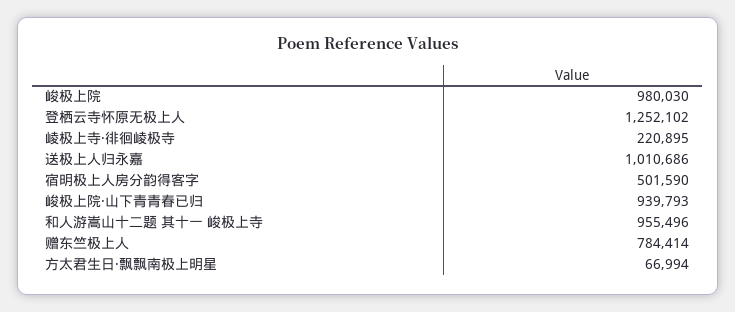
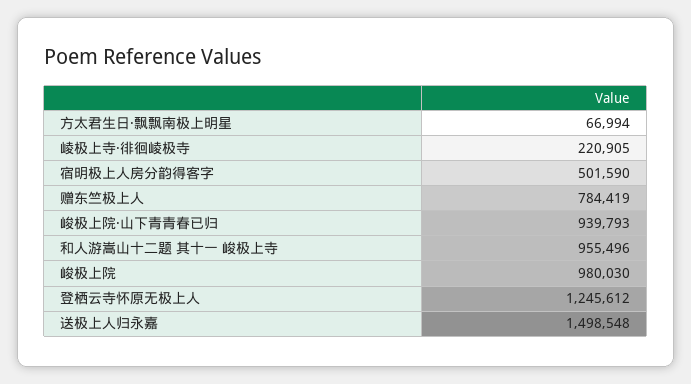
  {
    "峻极上院": 980030,
-   "登栖云寺怀原无极上人": 1252102,
+   "登栖云寺怀原无极上人": 1245612,
-   "崚极上寺·徘徊崚极寺": 220895,
+   "崚极上寺·徘徊崚极寺": 220905,
-   "送极上人归永嘉": 1010686,
+   "送极上人归永嘉": 1498548,
    "宿明极上人房分韵得客字": 501590,
    "峻极上院·山下青青春已归": 939793,
    "和人游嵩山十二题 其十一 峻极上寺": 955496,
-   "赠东竺极上人": 784414,
+   "赠东竺极上人": 784419,
    "方太君生日·飘飘南极上明星": 66994
  }

